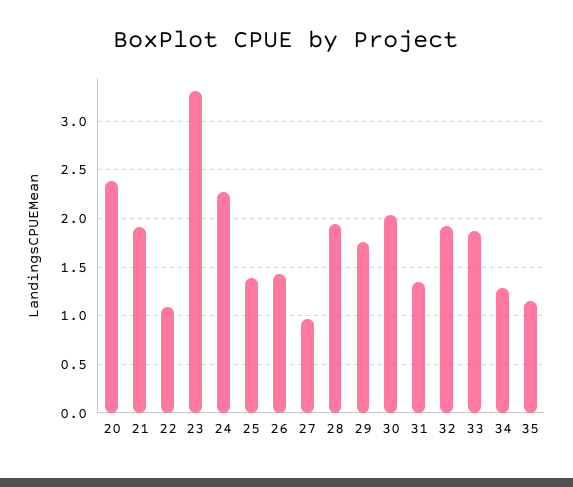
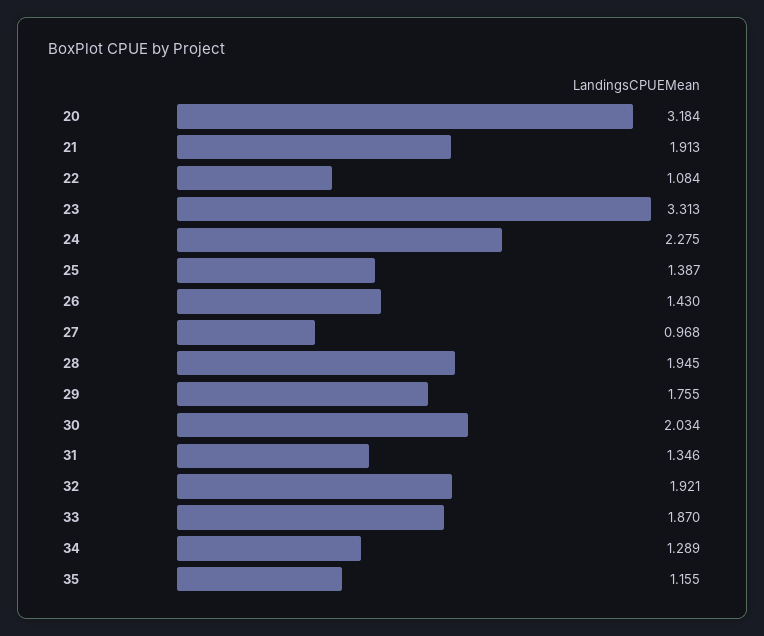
  {
-   "20": 2.4,
+   "20": 3.184,
    "21": 1.913,
    "22": 1.084,
    "23": 3.313,
    "24": 2.275,
    "25": 1.387,
    "26": 1.43,
    "27": 0.968,
    "28": 1.945,
    "29": 1.755,
    "30": 2.034,
    "31": 1.346,
    "32": 1.921,
    "33": 1.87,
    "34": 1.289,
    "35": 1.155
  }

